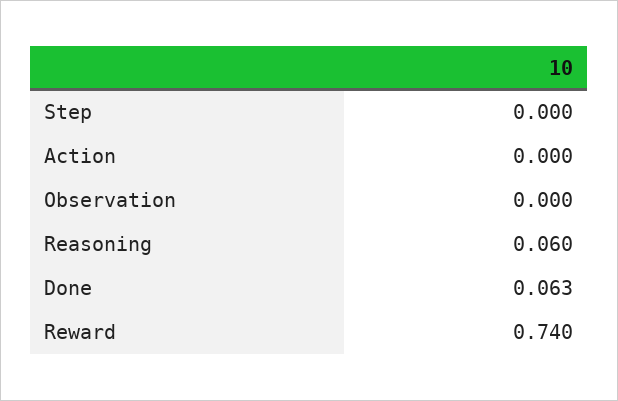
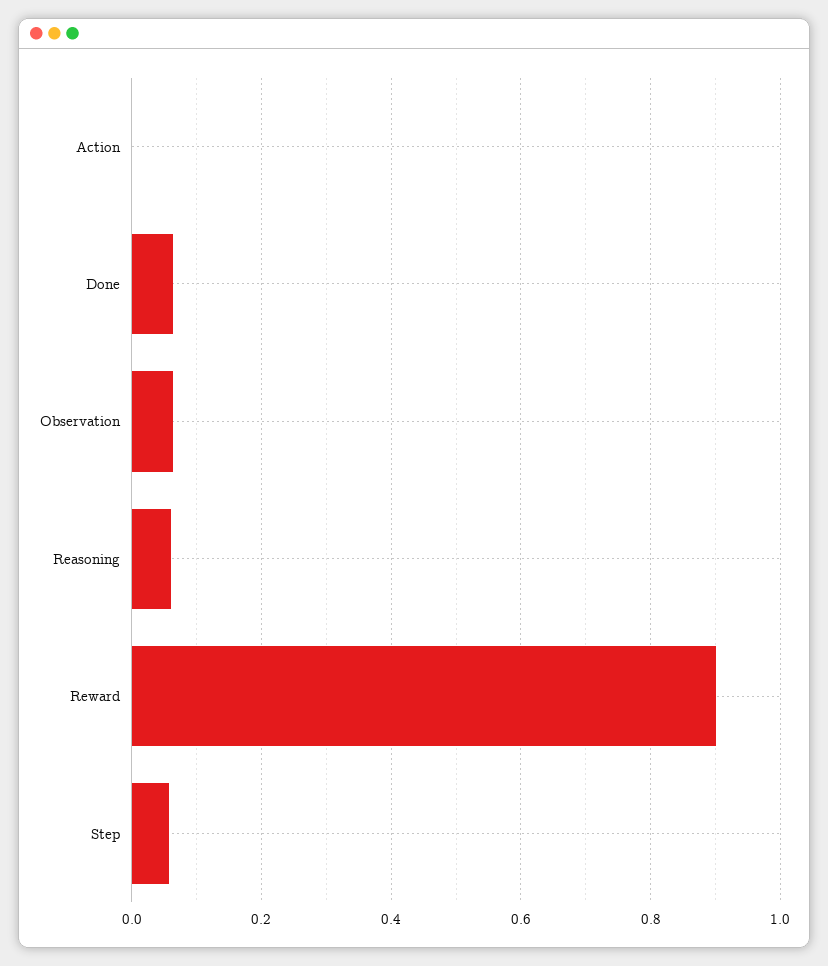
  {
-   "Step": 0,
+   "Step": 0.06,
    "Action": 0,
-   "Observation": 0,
+   "Observation": 0.06,
    "Reasoning": 0.06,
    "Done": 0.063,
-   "Reward": 0.74
+   "Reward": 0.9
  }

